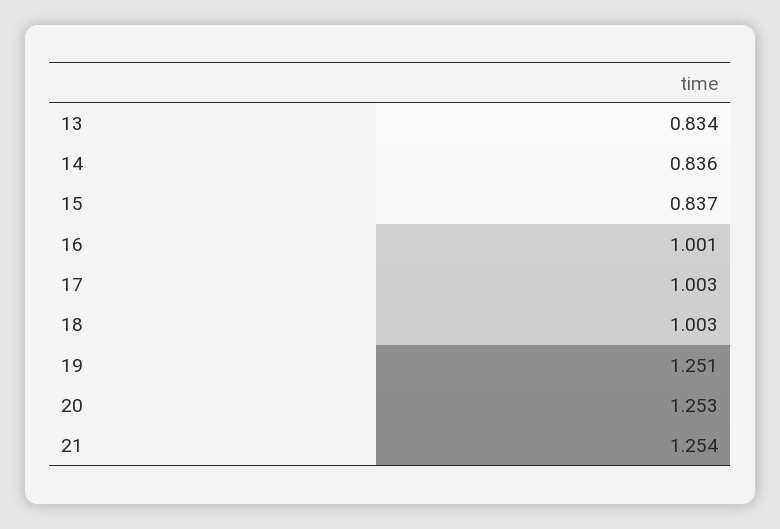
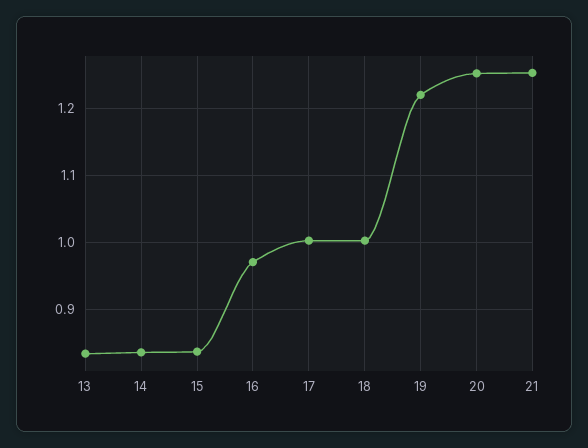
  {
    "13": 0.834,
    "14": 0.836,
    "15": 0.837,
-   "16": 1.001,
+   "16": 0.97,
    "17": 1.003,
    "18": 1.003,
-   "19": 1.251,
+   "19": 1.22,
    "20": 1.253,
    "21": 1.254
  }

